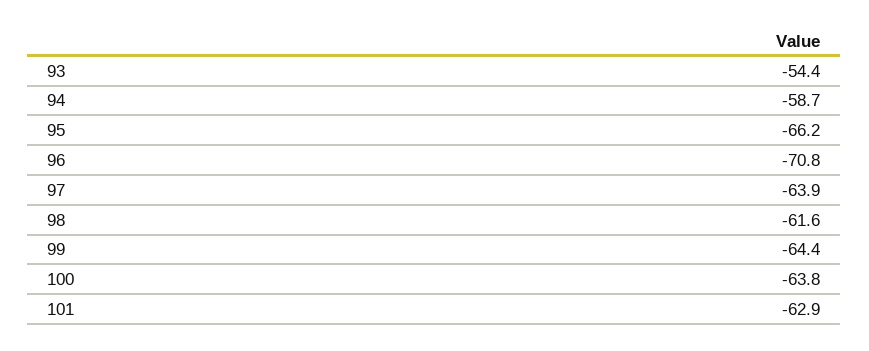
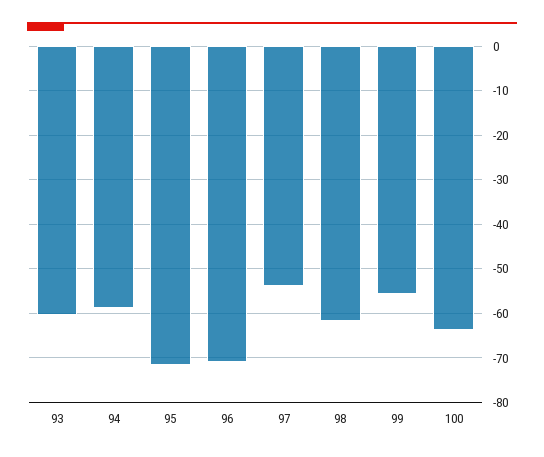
  {
-   "93": -54.4,
+   "93": -60,
    "94": -58.7,
-   "95": -66.2,
+   "95": -72,
    "96": -70.8,
-   "97": -63.9,
+   "97": -54,
    "98": -61.6,
-   "99": -64.4,
+   "99": -56,
-   "100": -63.8,
+   "100": -63.8
-   "101": -62.9
  }

